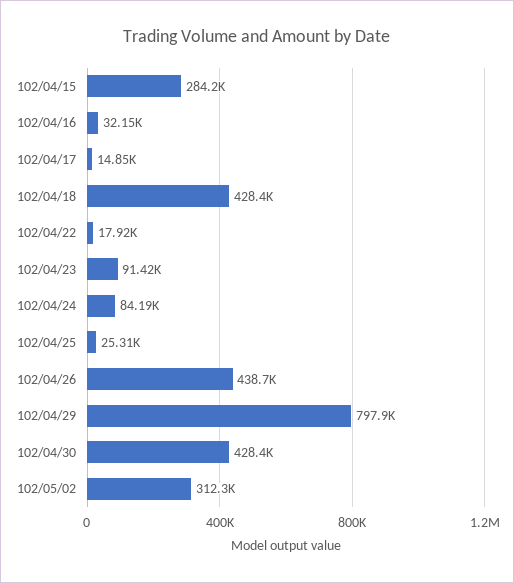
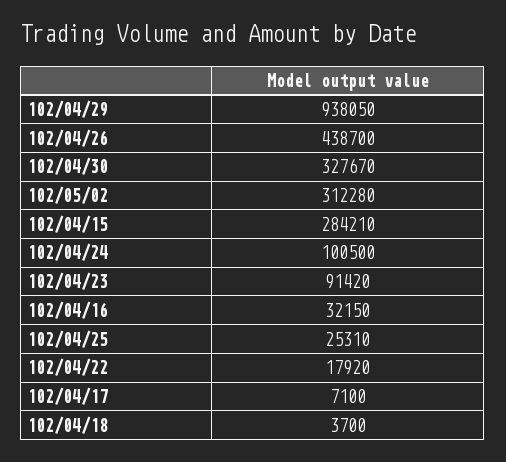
  {
    "102/04/15": 284210,
    "102/04/16": 32150,
-   "102/04/17": 14850,
+   "102/04/17": 7100,
-   "102/04/18": 428400,
+   "102/04/18": 3700,
    "102/04/22": 17920,
    "102/04/23": 91420,
-   "102/04/24": 84190,
+   "102/04/24": 100500,
    "102/04/25": 25310,
    "102/04/26": 438700,
-   "102/04/29": 797900,
+   "102/04/29": 938050,
-   "102/04/30": 428400,
+   "102/04/30": 327670,
    "102/05/02": 312280
  }

